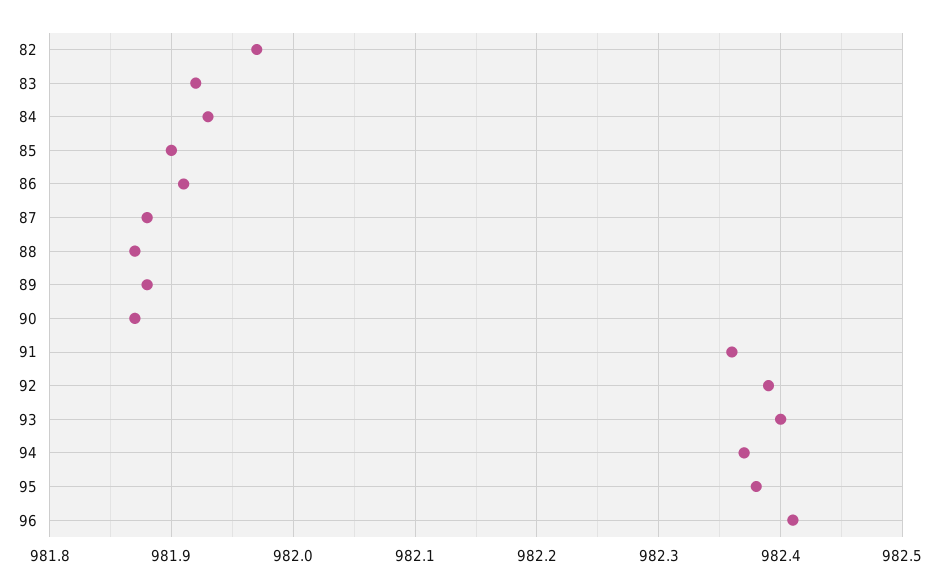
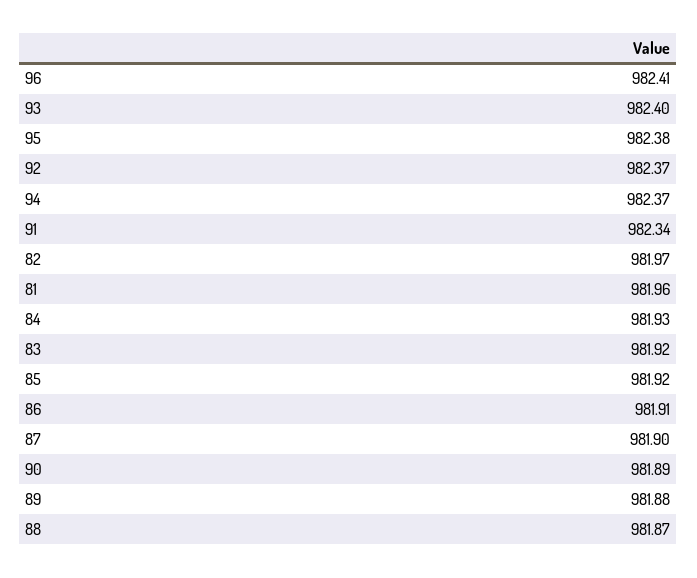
  {
    "82": 981.97,
    "83": 981.92,
    "84": 981.93,
-   "85": 981.9,
+   "85": 981.92,
    "86": 981.91,
-   "87": 981.88,
+   "87": 981.9,
    "88": 981.87,
    "89": 981.88,
-   "90": 981.87,
+   "90": 981.89,
-   "91": 982.36,
+   "91": 982.34,
-   "92": 982.39,
+   "92": 982.37,
    "93": 982.4,
    "94": 982.37,
    "95": 982.38,
-   "96": 982.41
+   "96": 982.41,
+   "81": 981.96
  }

